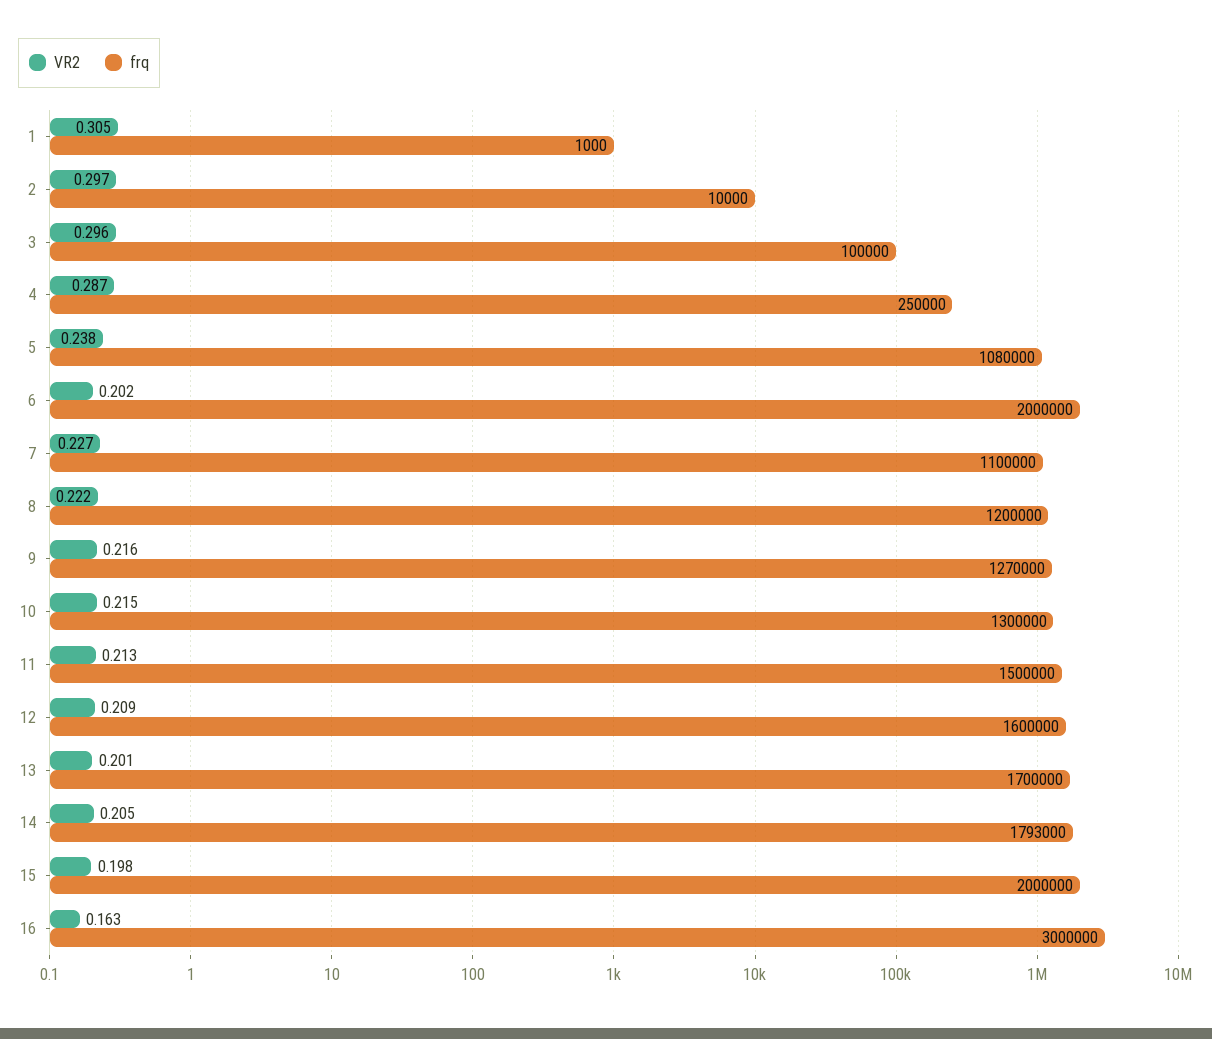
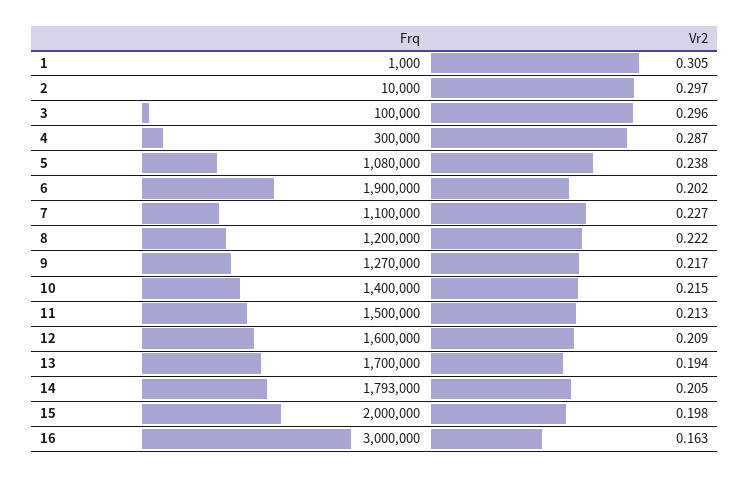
  {
    "VR2": {
      "1": 0.305,
      "2": 0.297,
      "3": 0.296,
      "4": 0.287,
      "5": 0.238,
      "6": 0.202,
      "7": 0.227,
      "8": 0.222,
-     "9": 0.216,
+     "9": 0.217,
      "10": 0.215,
      "11": 0.213,
      "12": 0.209,
-     "13": 0.201,
+     "13": 0.194,
      "14": 0.205,
      "15": 0.198,
      "16": 0.163
    },
    "frq": {
      "1": 1000,
      "2": 10000,
      "3": 100000,
-     "4": 250000,
+     "4": 300000,
      "5": 1080000,
-     "6": 2000000,
+     "6": 1900000,
      "7": 1100000,
      "8": 1200000,
      "9": 1270000,
-     "10": 1300000,
+     "10": 1400000,
      "11": 1500000,
      "12": 1600000,
      "13": 1700000,
      "14": 1793000,
      "15": 2000000,
      "16": 3000000
    }
  }

